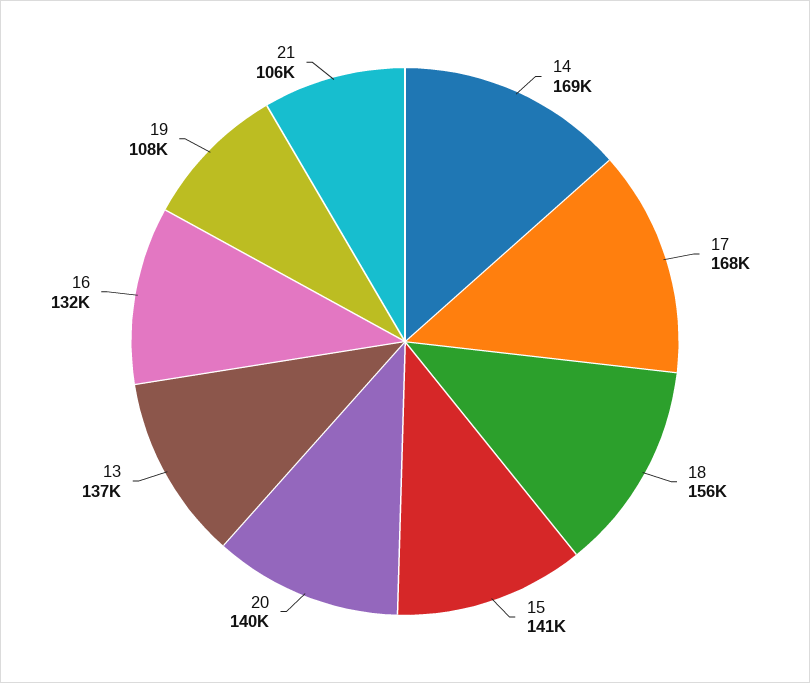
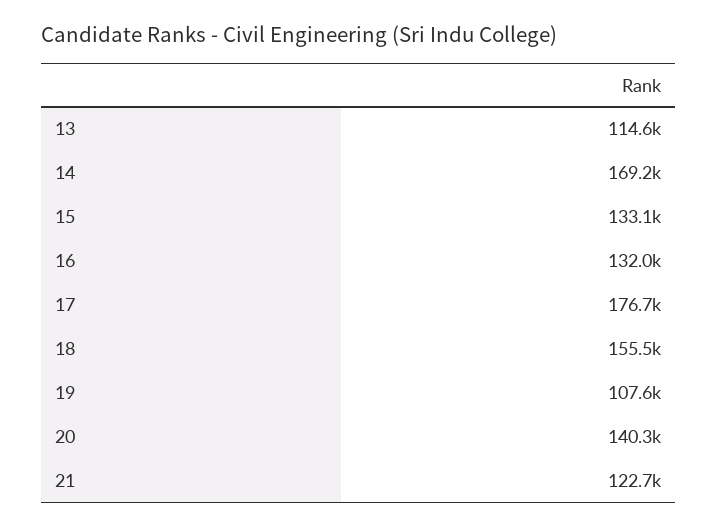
  {
    "14": 169200,
-   "17": 168000,
+   "17": 176700,
    "18": 155500,
-   "15": 141000,
+   "15": 133100,
    "20": 140300,
-   "13": 137000,
+   "13": 114600,
    "16": 132000,
    "19": 107600,
-   "21": 106000
+   "21": 122700
  }

